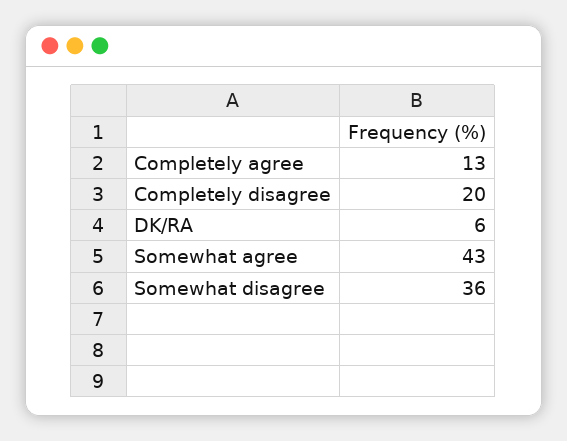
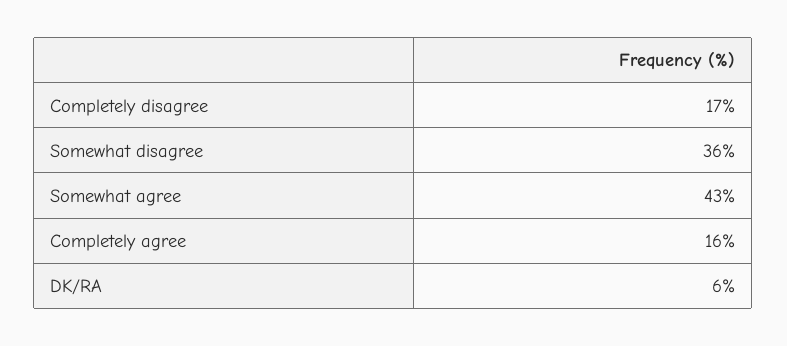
  {
-   "Completely agree": 13,
+   "Completely agree": 16,
-   "Completely disagree": 20,
+   "Completely disagree": 17,
    "DK/RA": 6,
    "Somewhat agree": 43,
    "Somewhat disagree": 36
  }

